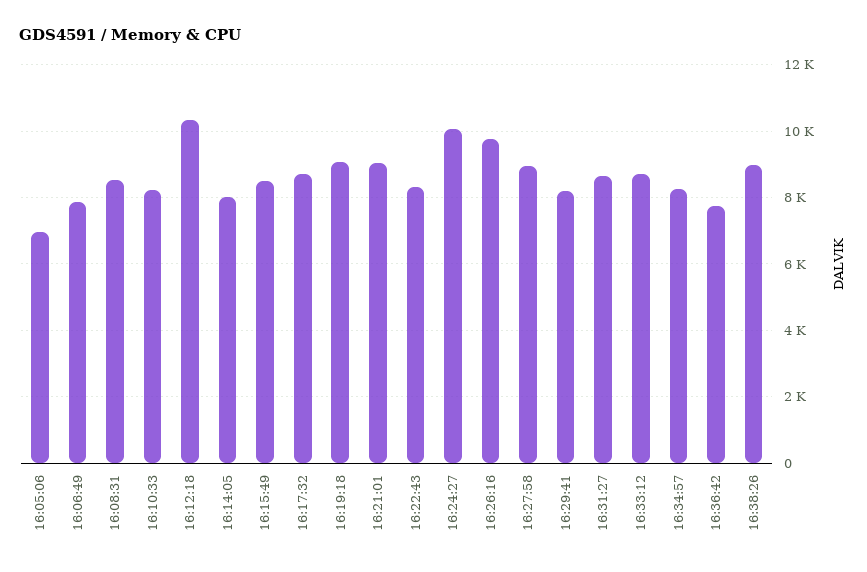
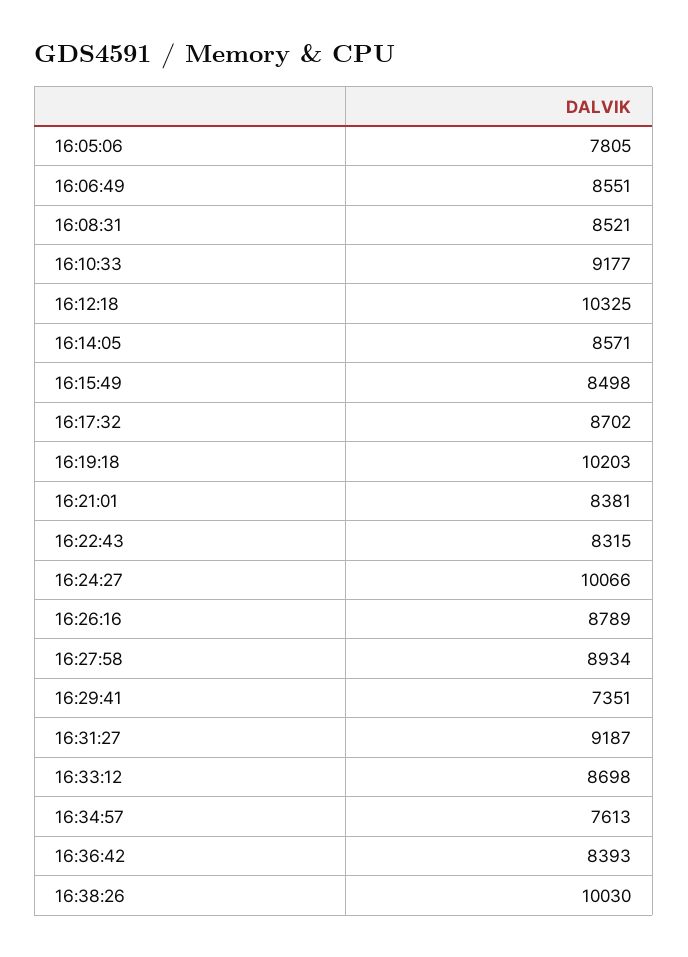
  {
-   "16:05:06": 7000,
+   "16:05:06": 7805,
-   "16:06:49": 7800,
+   "16:06:49": 8551,
    "16:08:31": 8521,
-   "16:10:33": 8200,
+   "16:10:33": 9177,
    "16:12:18": 10325,
-   "16:14:05": 8000,
+   "16:14:05": 8571,
    "16:15:49": 8498,
    "16:17:32": 8702,
-   "16:19:18": 9000,
+   "16:19:18": 10203,
-   "16:21:01": 9000,
+   "16:21:01": 8381,
    "16:22:43": 8315,
    "16:24:27": 10066,
-   "16:26:16": 9800,
+   "16:26:16": 8789,
    "16:27:58": 8934,
-   "16:29:41": 8200,
+   "16:29:41": 7351,
-   "16:31:27": 8600,
+   "16:31:27": 9187,
    "16:33:12": 8698,
-   "16:34:57": 8200,
+   "16:34:57": 7613,
-   "16:36:42": 7800,
+   "16:36:42": 8393,
-   "16:38:26": 9000
+   "16:38:26": 10030
  }

